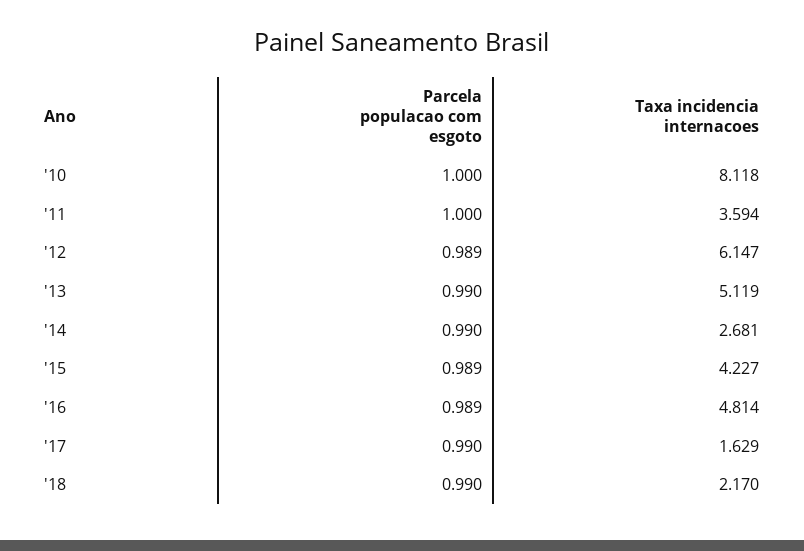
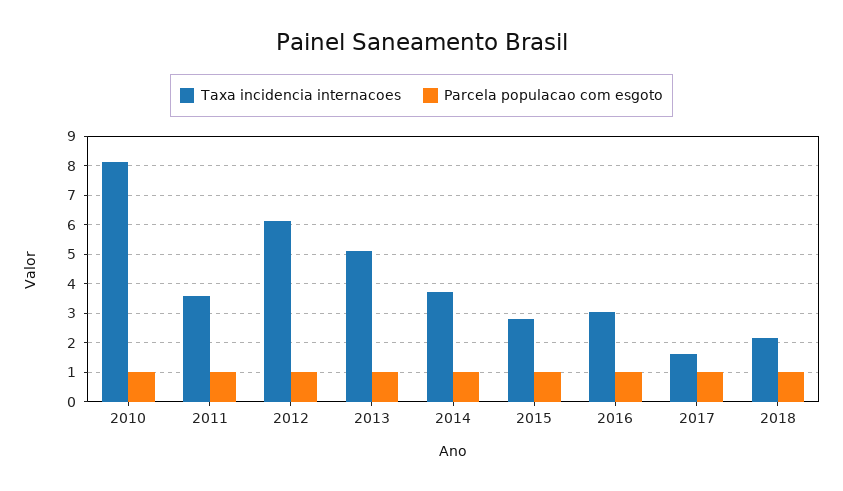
  {
    "Parcela populacao com esgoto": {
      "'10": 1,
      "'11": 1,
      "'12": 0.989,
      "'13": 0.99,
      "'14": 0.99,
      "'15": 0.989,
      "'16": 0.989,
      "'17": 0.99,
      "'18": 0.99
    },
    "Taxa incidencia internacoes": {
      "'10": 8.118,
      "'11": 3.594,
      "'12": 6.147,
      "'13": 5.119,
-     "'14": 2.681,
+     "'14": 3.75,
-     "'15": 4.227,
+     "'15": 2.75,
-     "'16": 4.814,
+     "'16": 3,
      "'17": 1.629,
      "'18": 2.17
    }
  }

